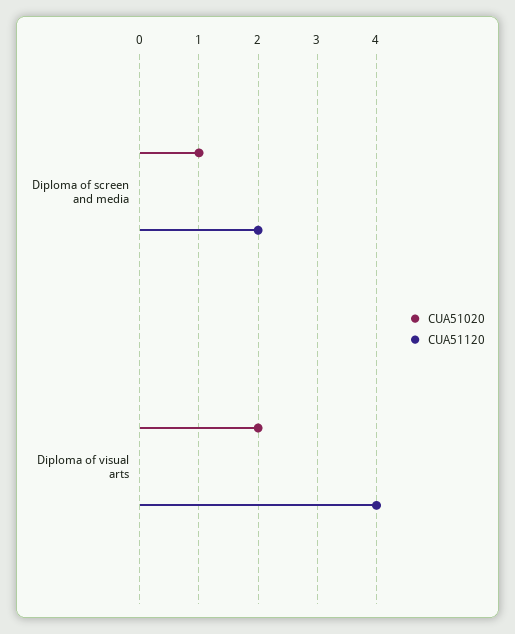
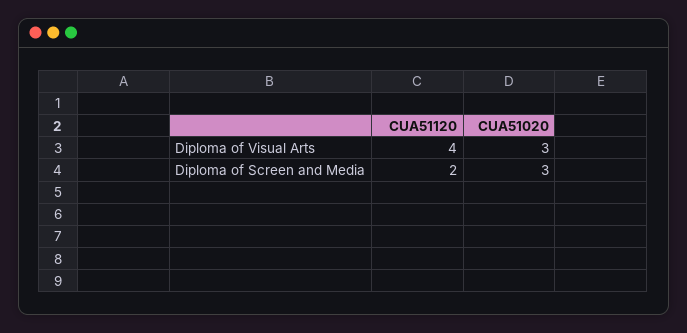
  {
    "CUA51020": {
-     "Diploma of screen and media": 1,
+     "Diploma of screen and media": 3,
-     "Diploma of visual arts": 2
+     "Diploma of visual arts": 3
    },
    "CUA51120": {
      "Diploma of screen and media": 2,
      "Diploma of visual arts": 4
    }
  }

